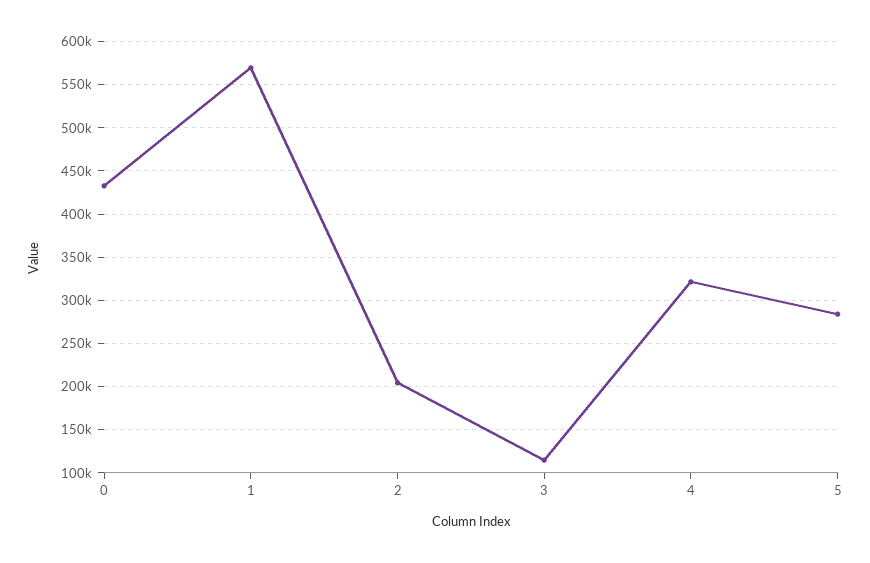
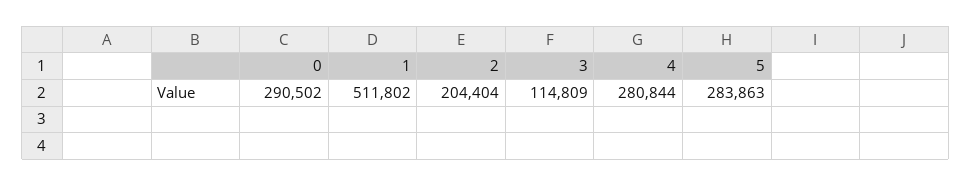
  {
-   "0": 430000,
+   "0": 290502,
-   "1": 570000,
+   "1": 511802,
    "2": 204404,
    "3": 114809,
-   "4": 320000,
+   "4": 280844,
    "5": 283863
  }

